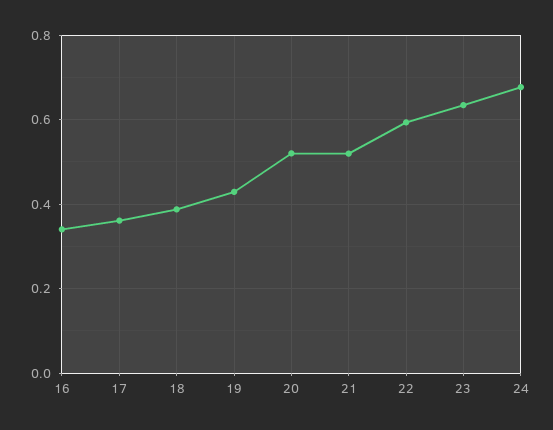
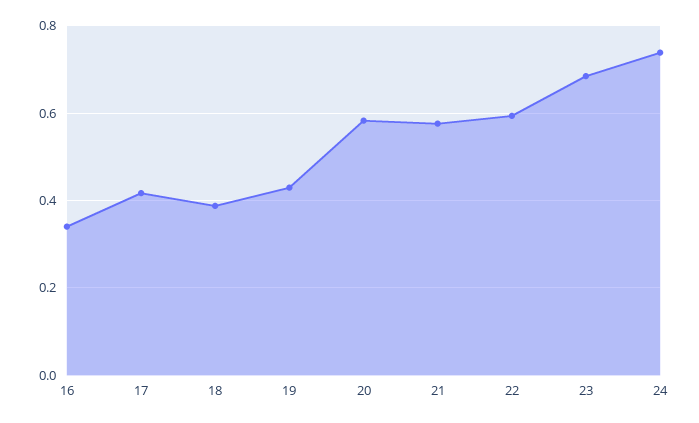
  {
    "16": 0.34,
-   "17": 0.36,
+   "17": 0.42,
    "18": 0.38,
    "19": 0.42,
-   "20": 0.52,
+   "20": 0.58,
-   "21": 0.52,
+   "21": 0.58,
    "22": 0.6,
-   "23": 0.64,
+   "23": 0.68,
-   "24": 0.68
+   "24": 0.74
  }

